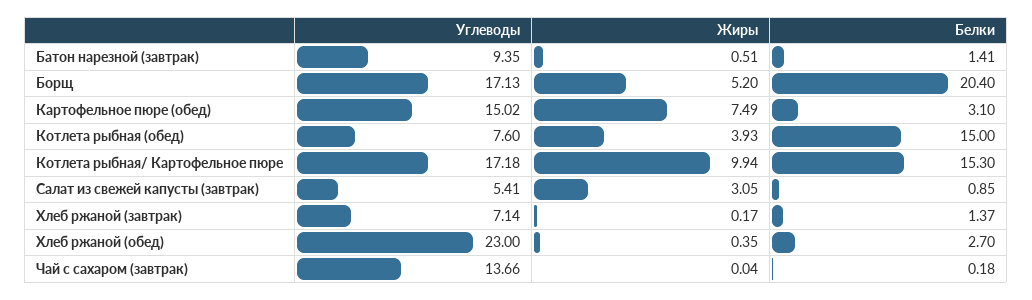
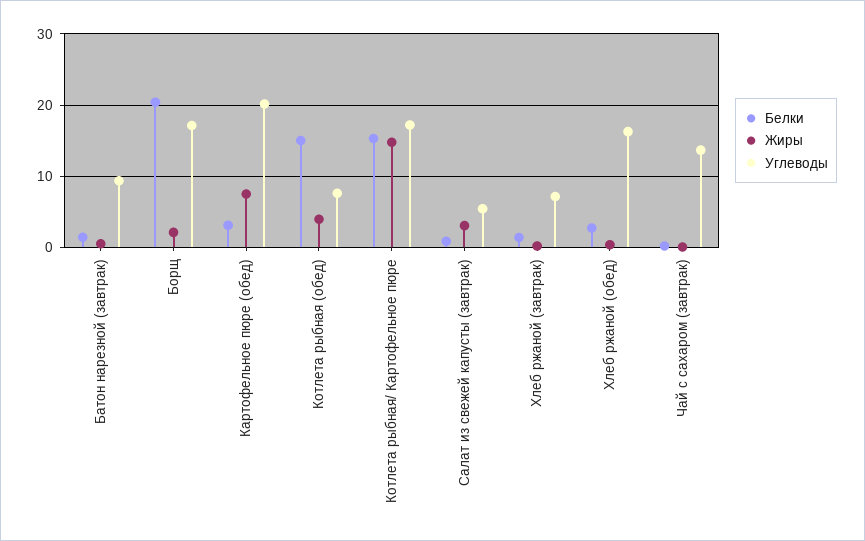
  {
    "Углеводы": {
      "Батон нарезной (завтрак)": 9.35,
      "Борщ": 17.13,
-     "Картофельное пюре (обед)": 15.02,
+     "Картофельное пюре (обед)": 20,
      "Котлета рыбная (обед)": 7.6,
      "Котлета рыбная/ Картофельное пюре": 17.18,
      "Салат из свежей капусты (завтрак)": 5.41,
      "Хлеб ржаной (завтрак)": 7.14,
-     "Хлеб ржаной (обед)": 23,
+     "Хлеб ржаной (обед)": 16,
      "Чай с сахаром (завтрак)": 13.66
    },
    "Жиры": {
      "Батон нарезной (завтрак)": 0.51,
-     "Борщ": 5.2,
+     "Борщ": 2,
      "Картофельное пюре (обед)": 7.49,
      "Котлета рыбная (обед)": 3.93,
-     "Котлета рыбная/ Картофельное пюре": 9.94,
+     "Котлета рыбная/ Картофельное пюре": 15,
      "Салат из свежей капусты (завтрак)": 3.05,
      "Хлеб ржаной (завтрак)": 0.17,
      "Хлеб ржаной (обед)": 0.35,
      "Чай с сахаром (завтрак)": 0.04
    },
    "Белки": {
      "Батон нарезной (завтрак)": 1.41,
      "Борщ": 20.4,
      "Картофельное пюре (обед)": 3.1,
      "Котлета рыбная (обед)": 15,
      "Котлета рыбная/ Картофельное пюре": 15.3,
      "Салат из свежей капусты (завтрак)": 0.85,
      "Хлеб ржаной (завтрак)": 1.37,
      "Хлеб ржаной (обед)": 2.7,
      "Чай с сахаром (завтрак)": 0.18
    }
  }

